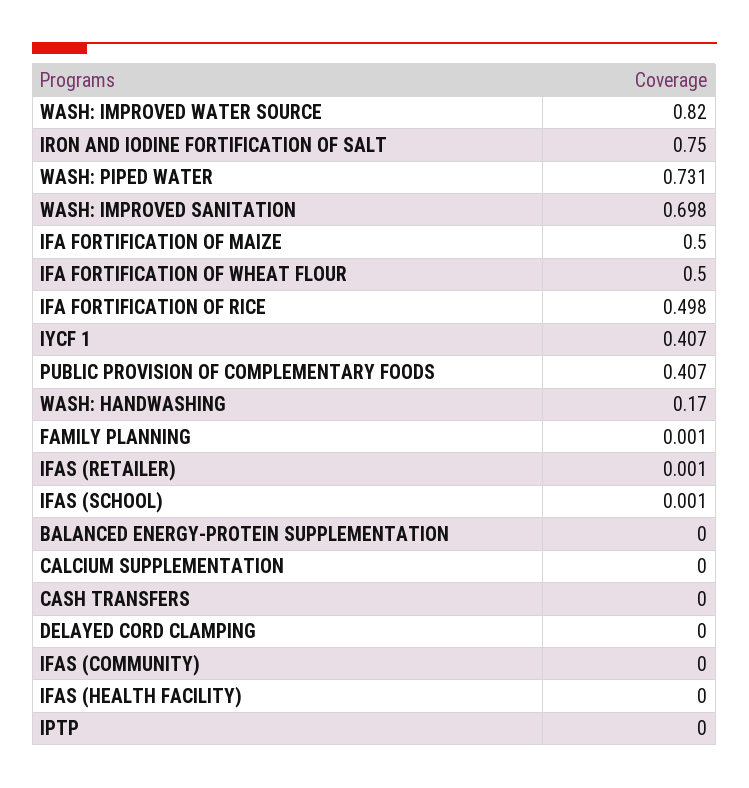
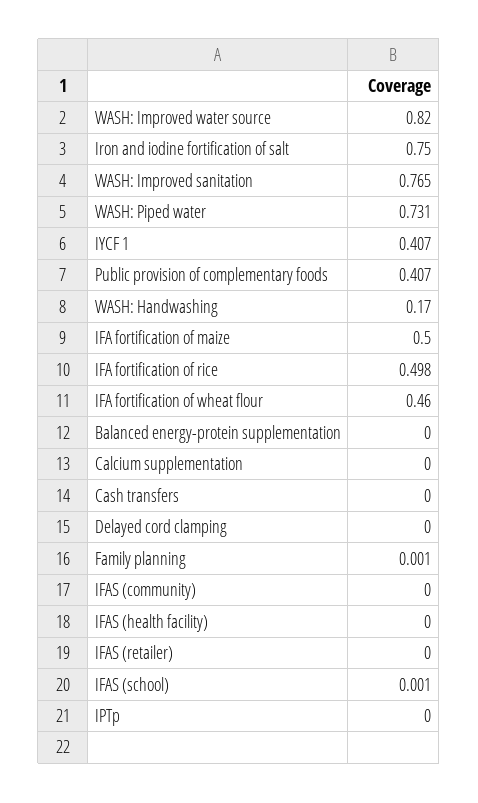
  {
    "WASH: IMPROVED WATER SOURCE": 0.82,
    "IRON AND IODINE FORTIFICATION OF SALT": 0.75,
    "WASH: PIPED WATER": 0.731,
-   "WASH: IMPROVED SANITATION": 0.698,
+   "WASH: IMPROVED SANITATION": 0.765,
    "IFA FORTIFICATION OF MAIZE": 0.5,
-   "IFA FORTIFICATION OF WHEAT FLOUR": 0.5,
+   "IFA FORTIFICATION OF WHEAT FLOUR": 0.46,
    "IFA FORTIFICATION OF RICE": 0.498,
    "IYCF 1": 0.407,
    "PUBLIC PROVISION OF COMPLEMENTARY FOODS": 0.407,
    "WASH: HANDWASHING": 0.17,
    "FAMILY PLANNING": 0.001,
-   "IFAS (RETAILER)": 0.001,
+   "IFAS (RETAILER)": 0,
    "IFAS (SCHOOL)": 0.001,
    "BALANCED ENERGY-PROTEIN SUPPLEMENTATION": 0,
    "CALCIUM SUPPLEMENTATION": 0,
    "CASH TRANSFERS": 0,
    "DELAYED CORD CLAMPING": 0,
    "IFAS (COMMUNITY)": 0,
    "IFAS (HEALTH FACILITY)": 0,
    "IPTP": 0
  }

